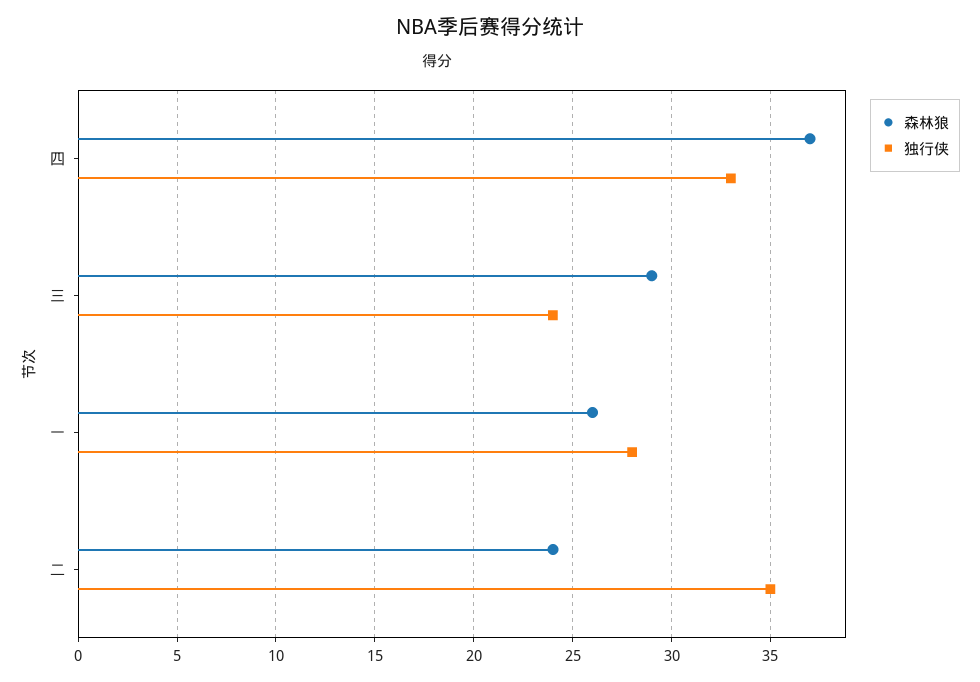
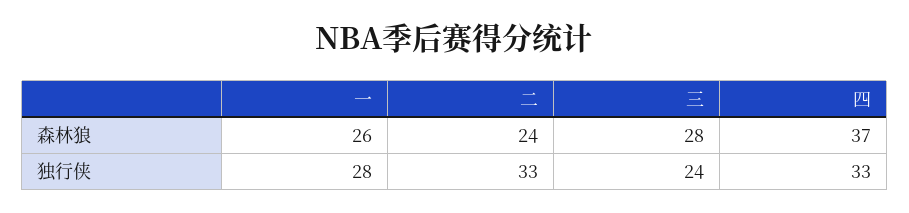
  {
    "森林狼": {
      "四": 37,
-     "三": 29,
+     "三": 28,
      "一": 26,
      "二": 24
    },
    "独行侠": {
      "四": 33,
      "三": 24,
      "一": 28,
-     "二": 35
+     "二": 33
    }
  }

